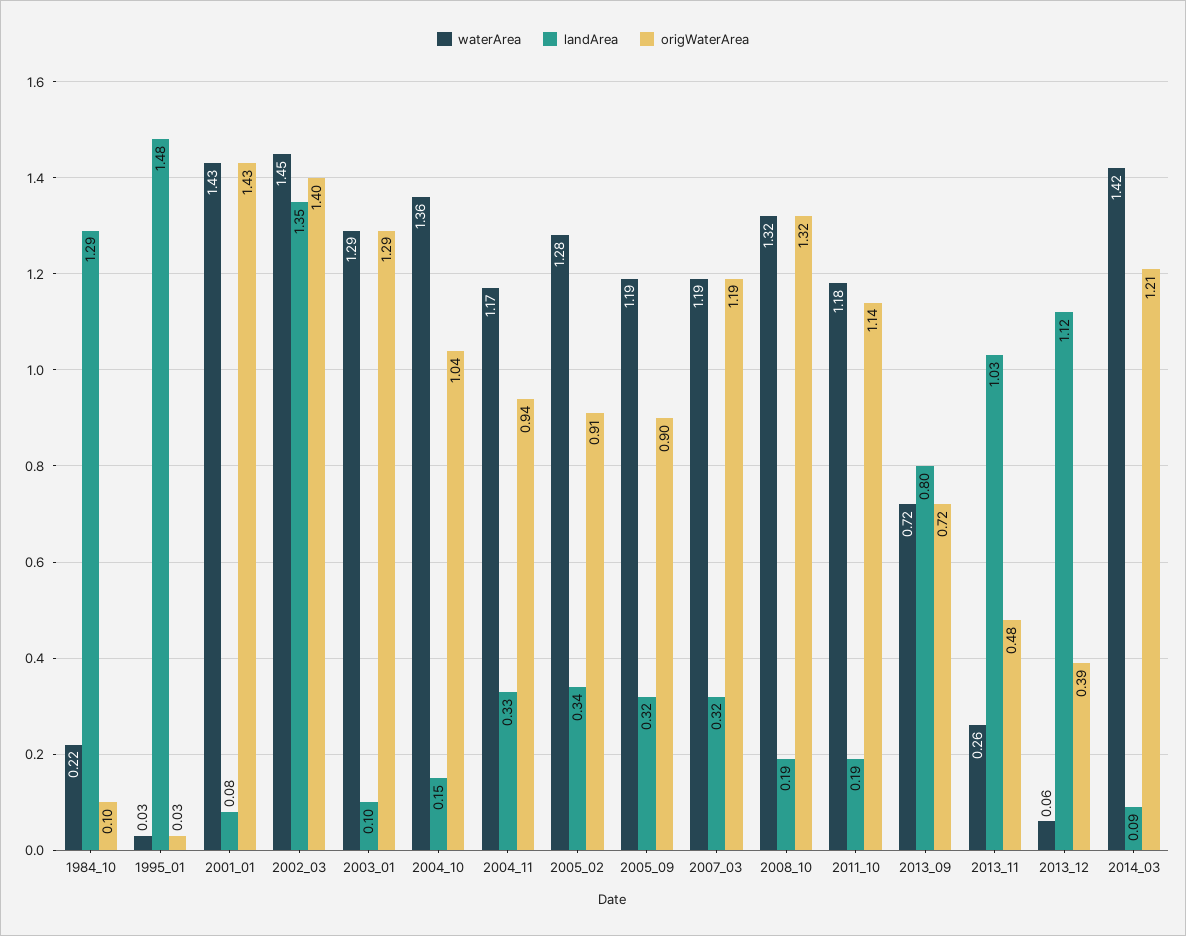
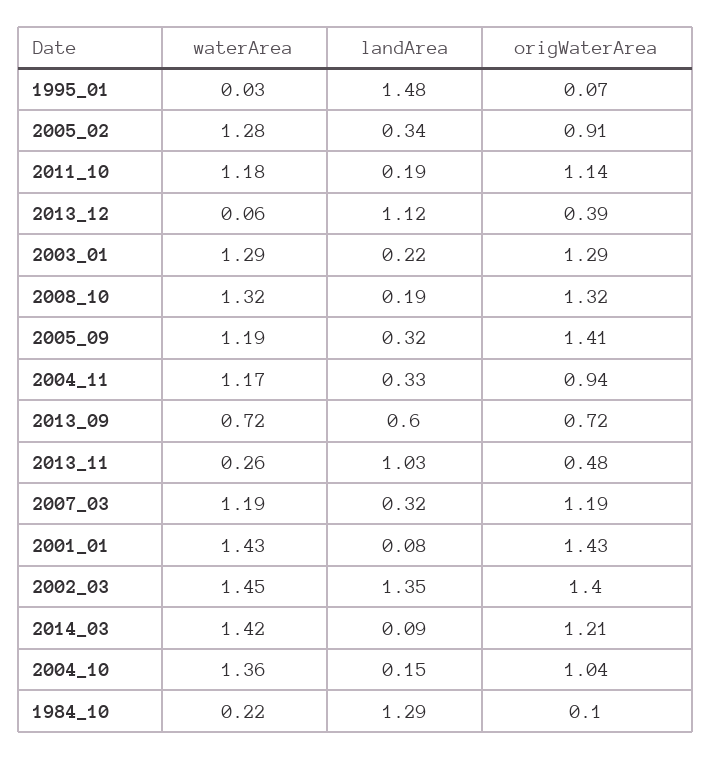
  {
    "waterArea": {
      "1984_10": 0.22,
      "1995_01": 0.03,
      "2001_01": 1.43,
      "2002_03": 1.45,
      "2003_01": 1.29,
      "2004_10": 1.36,
      "2004_11": 1.17,
      "2005_02": 1.28,
      "2005_09": 1.19,
      "2007_03": 1.19,
      "2008_10": 1.32,
      "2011_10": 1.18,
      "2013_09": 0.72,
      "2013_11": 0.26,
      "2013_12": 0.06,
      "2014_03": 1.42
    },
    "landArea": {
      "1984_10": 1.29,
      "1995_01": 1.48,
      "2001_01": 0.08,
      "2002_03": 1.35,
-     "2003_01": 0.1,
+     "2003_01": 0.22,
      "2004_10": 0.15,
      "2004_11": 0.33,
      "2005_02": 0.34,
      "2005_09": 0.32,
      "2007_03": 0.32,
      "2008_10": 0.19,
      "2011_10": 0.19,
-     "2013_09": 0.8,
+     "2013_09": 0.6,
      "2013_11": 1.03,
      "2013_12": 1.12,
      "2014_03": 0.09
    },
    "origWaterArea": {
      "1984_10": 0.1,
-     "1995_01": 0.03,
+     "1995_01": 0.07,
      "2001_01": 1.43,
      "2002_03": 1.4,
      "2003_01": 1.29,
      "2004_10": 1.04,
      "2004_11": 0.94,
      "2005_02": 0.91,
-     "2005_09": 0.9,
+     "2005_09": 1.41,
      "2007_03": 1.19,
      "2008_10": 1.32,
      "2011_10": 1.14,
      "2013_09": 0.72,
      "2013_11": 0.48,
      "2013_12": 0.39,
      "2014_03": 1.21
    }
  }

